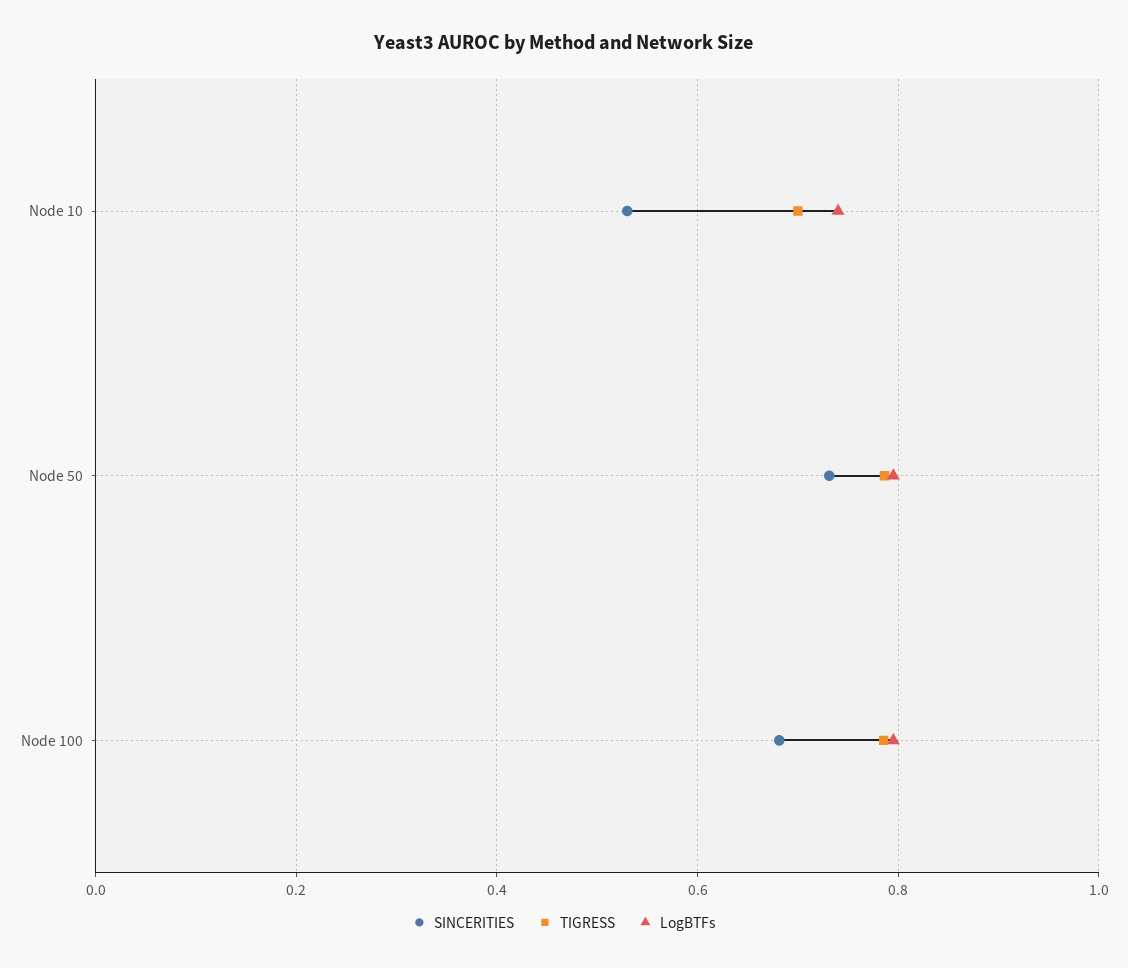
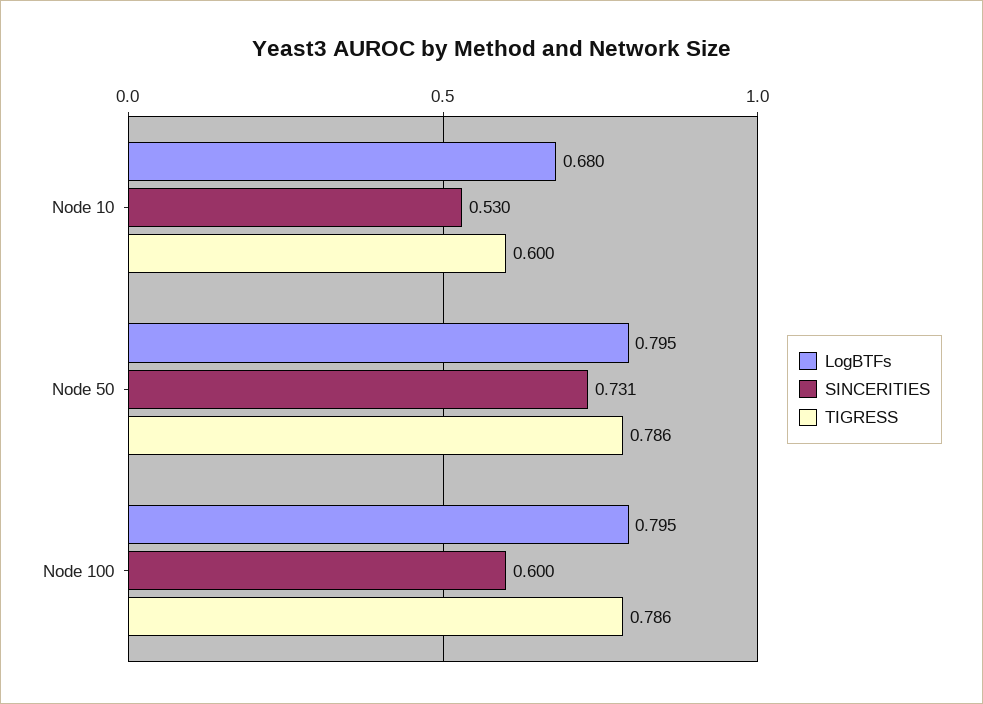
  {
    "SINCERITIES": {
      "Node 10": 0.53,
      "Node 50": 0.731,
-     "Node 100": 0.68
+     "Node 100": 0.6
    },
    "TIGRESS": {
-     "Node 10": 0.7,
+     "Node 10": 0.6,
      "Node 50": 0.786,
      "Node 100": 0.786
    },
    "LogBTFs": {
-     "Node 10": 0.74,
+     "Node 10": 0.68,
      "Node 50": 0.795,
      "Node 100": 0.795
    }
  }

